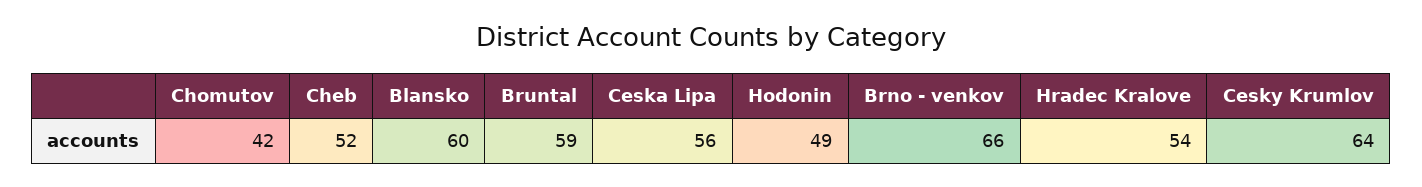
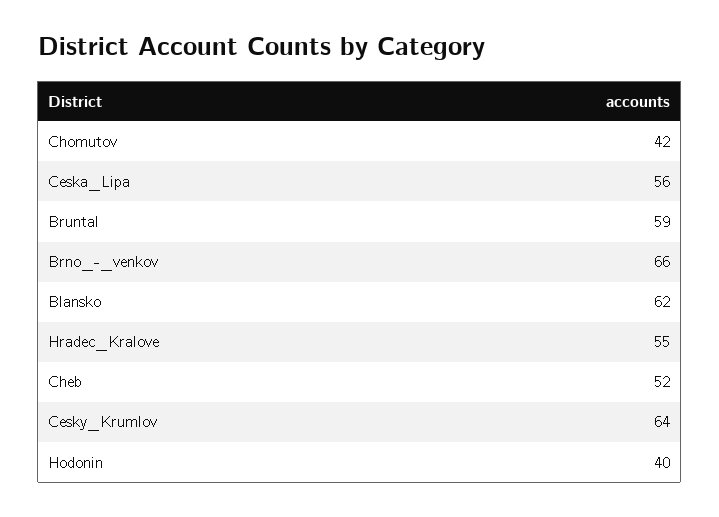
  {
    "Chomutov": 42,
    "Cheb": 52,
-   "Blansko": 60,
+   "Blansko": 62,
    "Bruntal": 59,
    "Ceska Lipa": 56,
-   "Hodonin": 49,
+   "Hodonin": 40,
    "Brno - venkov": 66,
-   "Hradec Kralove": 54,
+   "Hradec Kralove": 55,
    "Cesky Krumlov": 64
  }

